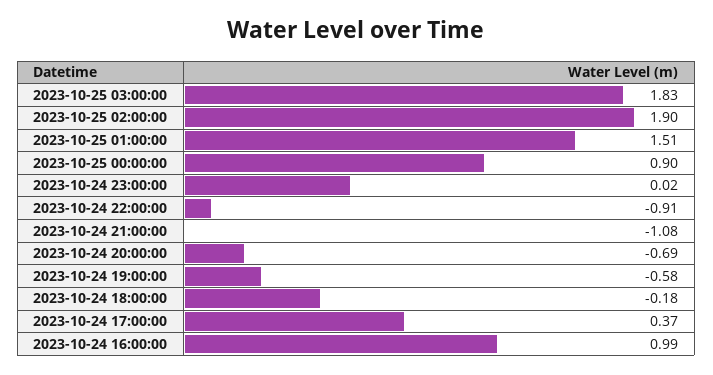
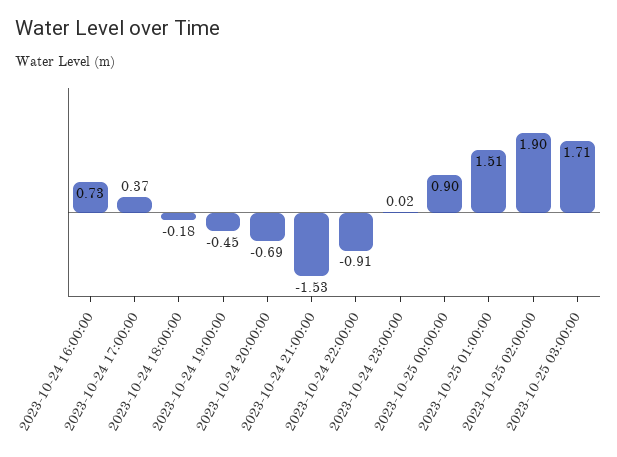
  {
-   "2023-10-25 03:00:00": 1.83,
+   "2023-10-25 03:00:00": 1.71,
    "2023-10-25 02:00:00": 1.9,
    "2023-10-25 01:00:00": 1.51,
    "2023-10-25 00:00:00": 0.9,
    "2023-10-24 23:00:00": 0.02,
    "2023-10-24 22:00:00": -0.91,
-   "2023-10-24 21:00:00": -1.08,
+   "2023-10-24 21:00:00": -1.53,
    "2023-10-24 20:00:00": -0.69,
-   "2023-10-24 19:00:00": -0.58,
+   "2023-10-24 19:00:00": -0.45,
    "2023-10-24 18:00:00": -0.18,
    "2023-10-24 17:00:00": 0.37,
-   "2023-10-24 16:00:00": 0.99
+   "2023-10-24 16:00:00": 0.73
  }

